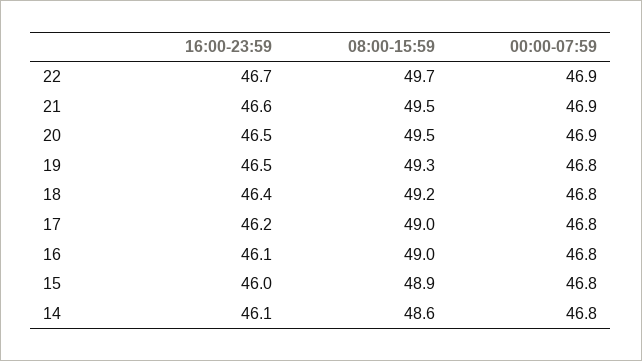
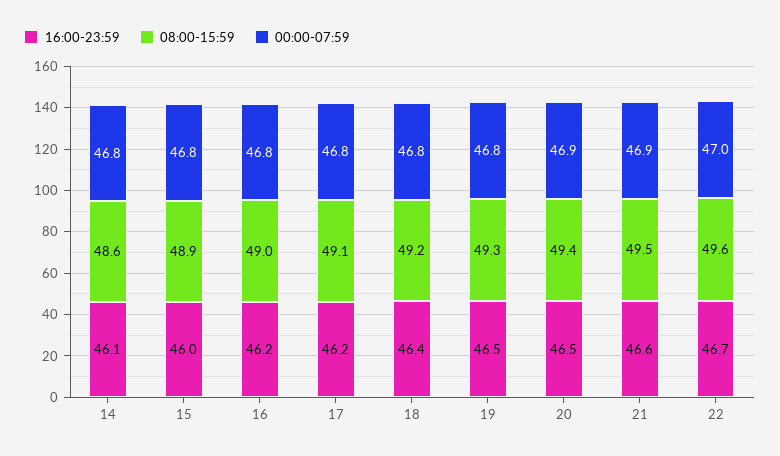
  {
    "16:00-23:59": {
      "22": 46.7,
      "21": 46.6,
      "20": 46.5,
      "19": 46.5,
      "18": 46.4,
      "17": 46.2,
-     "16": 46.1,
+     "16": 46.2,
      "15": 46,
      "14": 46.1
    },
    "08:00-15:59": {
-     "22": 49.7,
+     "22": 49.6,
      "21": 49.5,
-     "20": 49.5,
+     "20": 49.4,
      "19": 49.3,
      "18": 49.2,
-     "17": 49,
+     "17": 49.1,
      "16": 49,
      "15": 48.9,
      "14": 48.6
    },
    "00:00-07:59": {
-     "22": 46.9,
+     "22": 47,
      "21": 46.9,
      "20": 46.9,
      "19": 46.8,
      "18": 46.8,
      "17": 46.8,
      "16": 46.8,
      "15": 46.8,
      "14": 46.8
    }
  }

